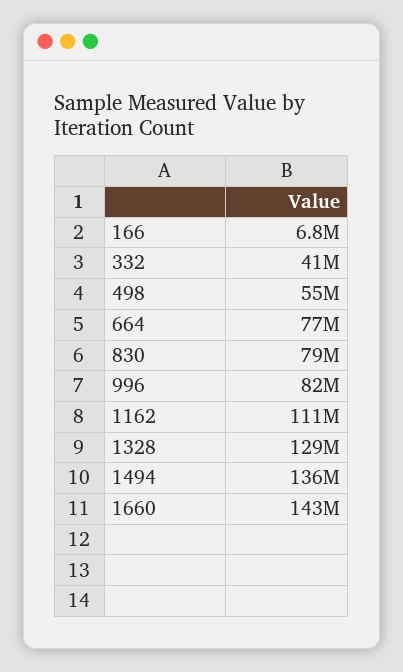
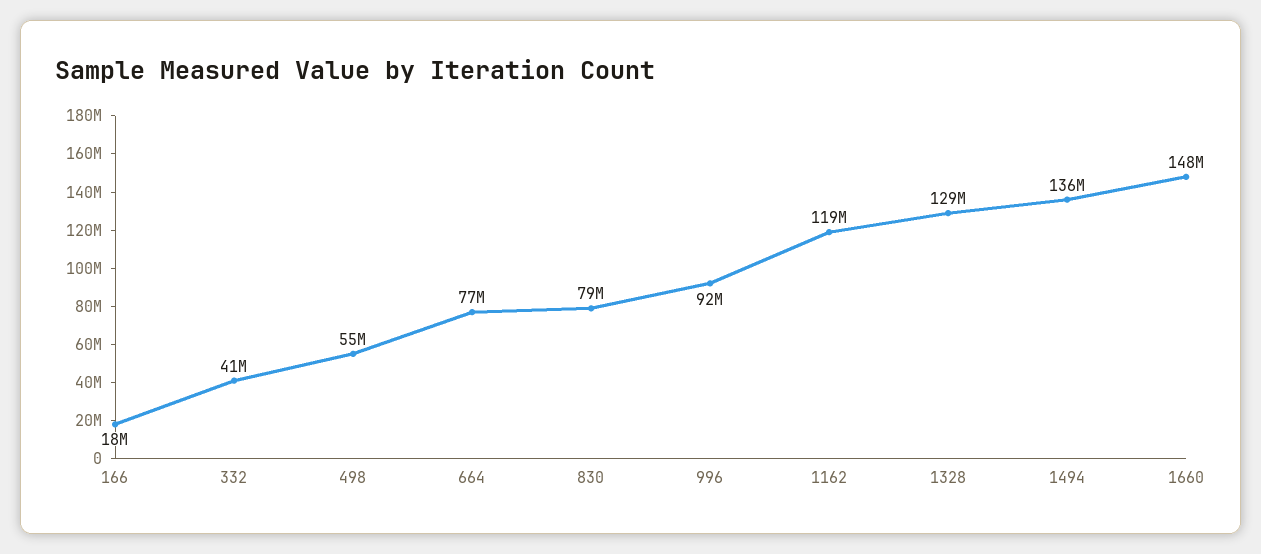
  {
-   "166": 6800000,
+   "166": 18000000,
    "332": 41000000,
    "498": 55000000,
    "664": 77000000,
    "830": 79000000,
-   "996": 82000000,
+   "996": 92000000,
-   "1162": 111000000,
+   "1162": 119000000,
    "1328": 129000000,
    "1494": 136000000,
-   "1660": 143000000
+   "1660": 148000000
  }

